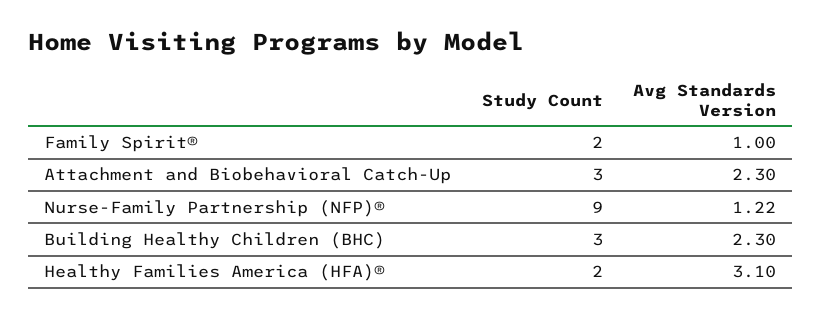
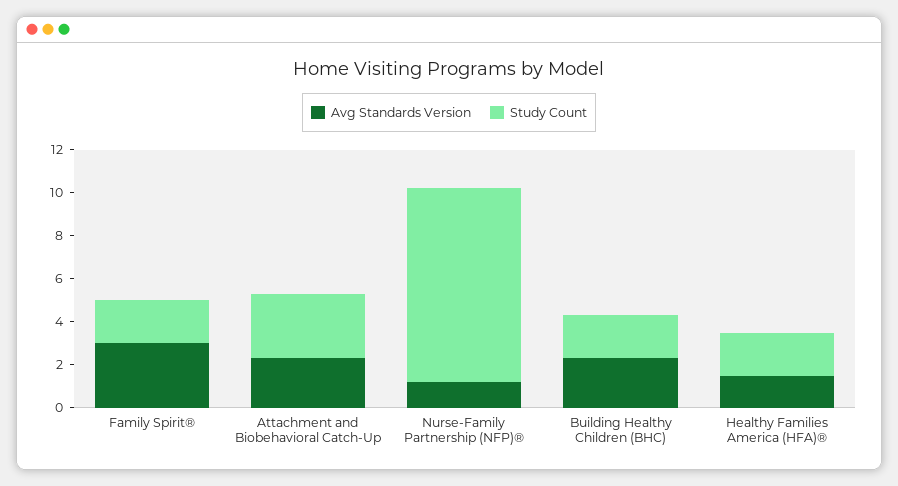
  {
    "Study Count": {
      "Family Spirit®": 2,
      "Attachment and Biobehavioral Catch-Up": 3,
      "Nurse-Family Partnership (NFP)®": 9,
-     "Building Healthy Children (BHC)": 3,
+     "Building Healthy Children (BHC)": 2,
      "Healthy Families America (HFA)®": 2
    },
    "Avg Standards Version": {
-     "Family Spirit®": 1,
+     "Family Spirit®": 3,
      "Attachment and Biobehavioral Catch-Up": 2.3,
      "Nurse-Family Partnership (NFP)®": 1.22,
      "Building Healthy Children (BHC)": 2.3,
-     "Healthy Families America (HFA)®": 3.1
+     "Healthy Families America (HFA)®": 1.5
    }
  }

